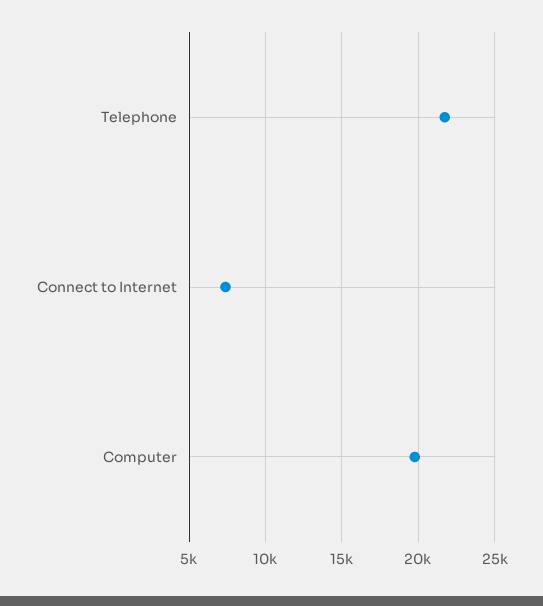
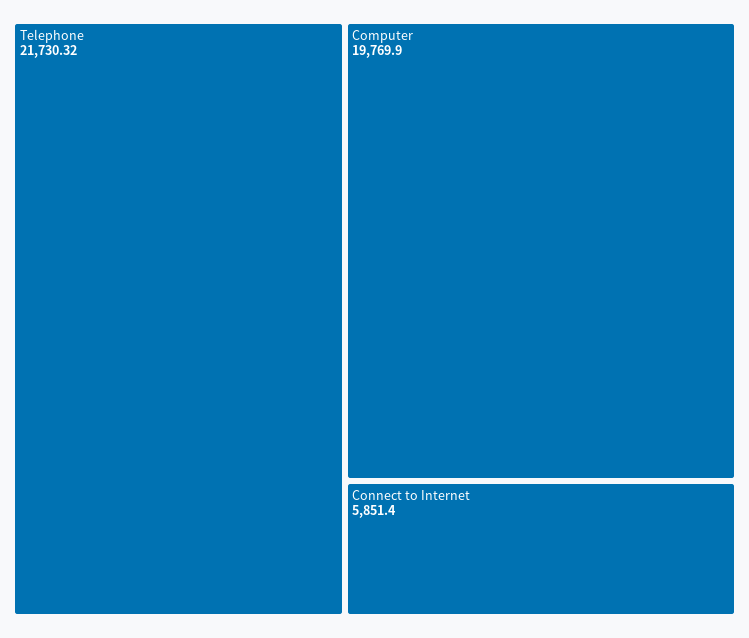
  {
    "Telephone": 21730.32,
-   "Connect to Internet": 7500,
+   "Connect to Internet": 5851.4,
    "Computer": 19769.9
  }

